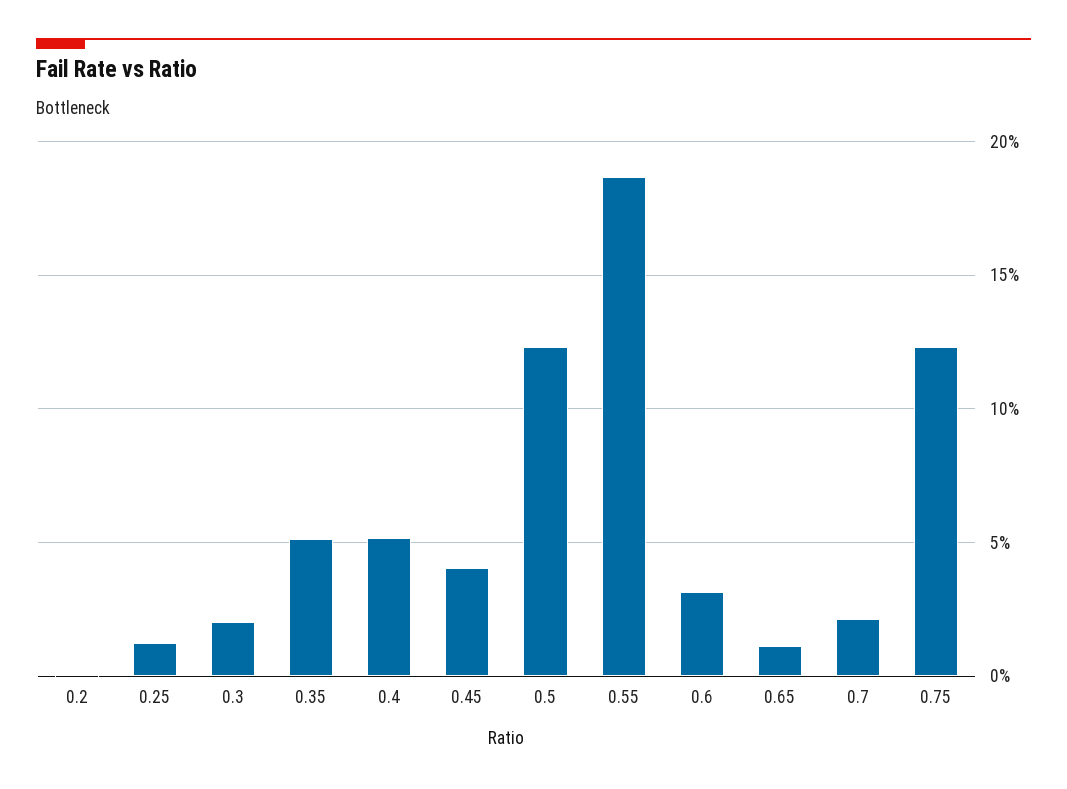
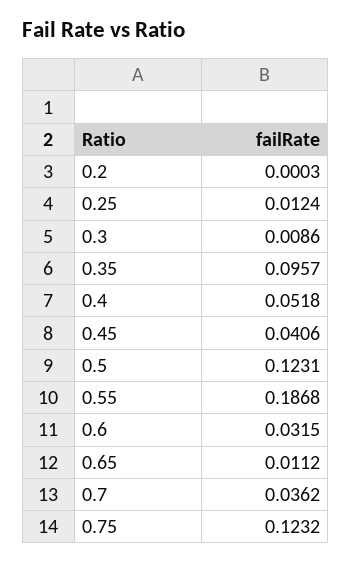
  {
    "0.2": 0.0003,
    "0.25": 0.0124,
-   "0.3": 0.02,
+   "0.3": 0.0086,
-   "0.35": 0.05,
+   "0.35": 0.0957,
    "0.4": 0.0518,
    "0.45": 0.0406,
    "0.5": 0.1231,
    "0.55": 0.1868,
    "0.6": 0.0315,
    "0.65": 0.0112,
-   "0.7": 0.02,
+   "0.7": 0.0362,
    "0.75": 0.1232
  }

